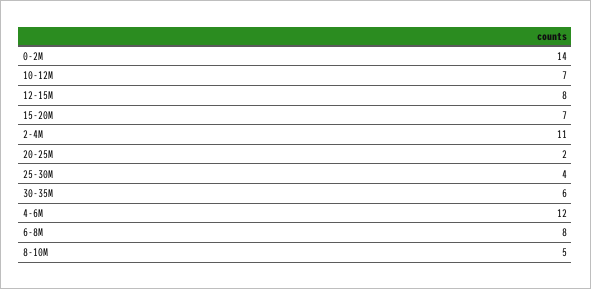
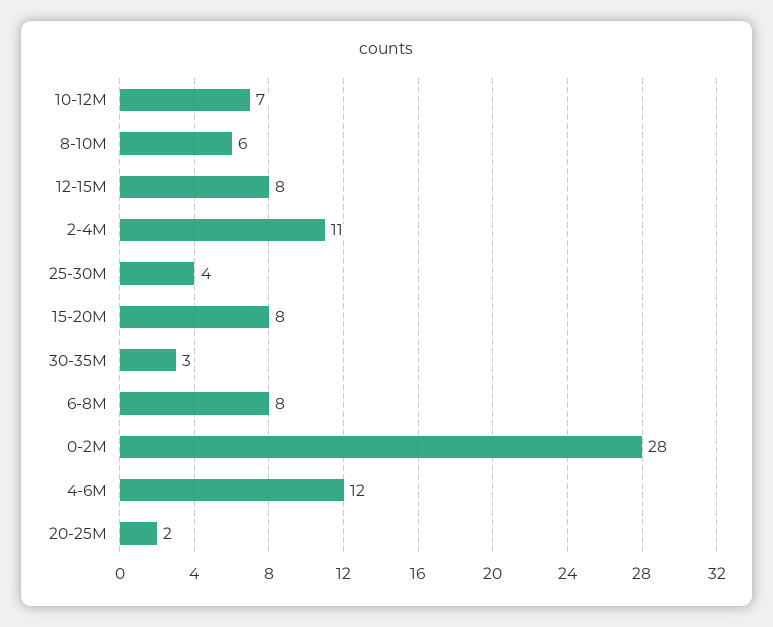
  {
-   "0-2M": 14,
+   "0-2M": 28,
    "10-12M": 7,
    "12-15M": 8,
-   "15-20M": 7,
+   "15-20M": 8,
    "2-4M": 11,
    "20-25M": 2,
    "25-30M": 4,
-   "30-35M": 6,
+   "30-35M": 3,
    "4-6M": 12,
    "6-8M": 8,
-   "8-10M": 5
+   "8-10M": 6
  }

